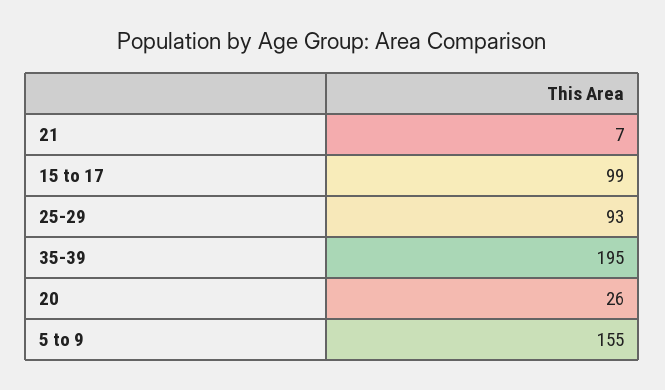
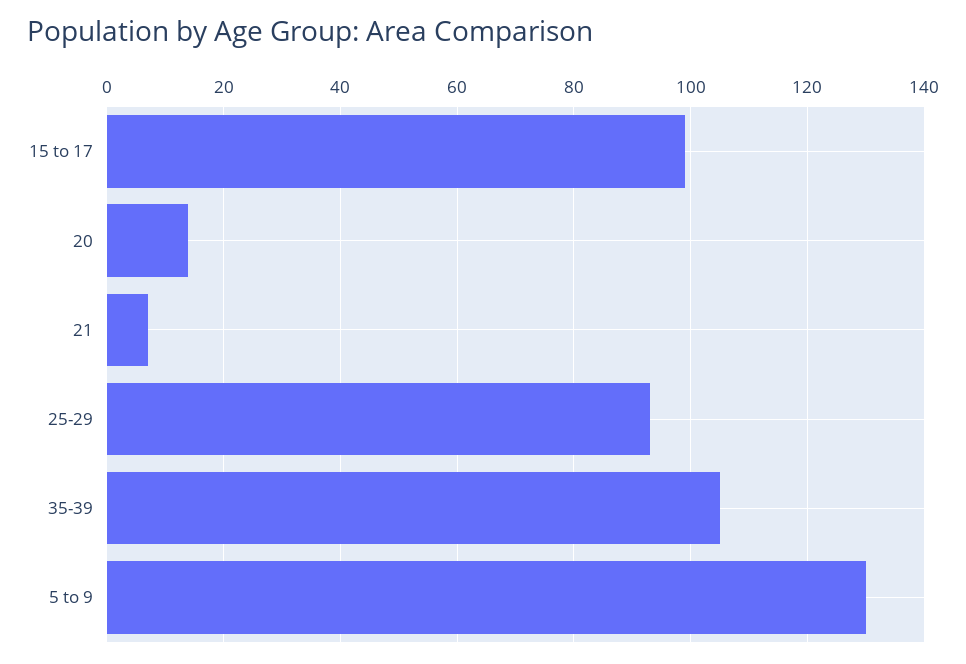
  {
    "21": 7,
    "15 to 17": 99,
    "25-29": 93,
-   "35-39": 195,
+   "35-39": 105,
-   "20": 26,
+   "20": 15,
-   "5 to 9": 155
+   "5 to 9": 130
  }

